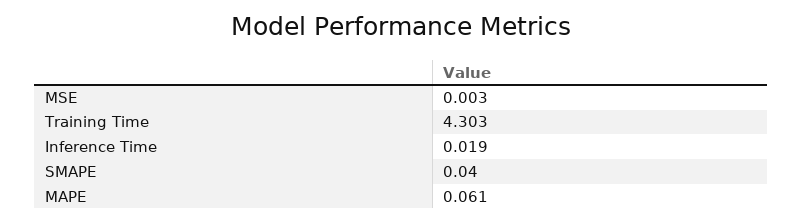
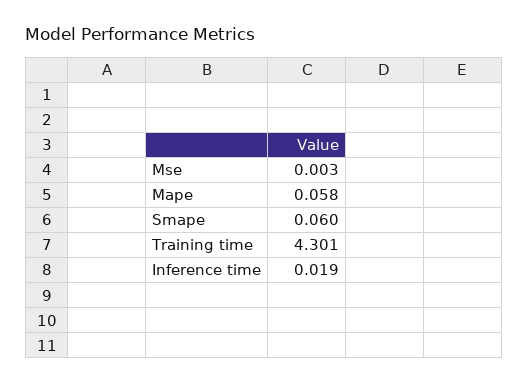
  {
    "MSE": 0.003,
-   "Training Time": 4.303,
+   "Training Time": 4.301,
    "Inference Time": 0.019,
-   "SMAPE": 0.04,
+   "SMAPE": 0.06,
-   "MAPE": 0.061
+   "MAPE": 0.058
  }

